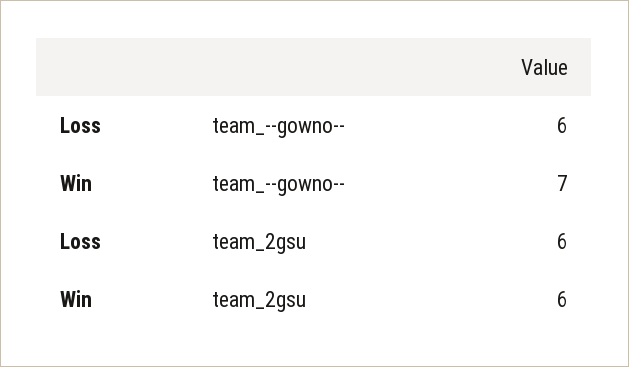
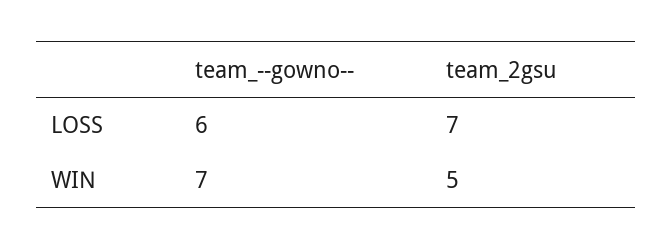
  {
    "Loss": {
      "team_--gowno--": 6,
-     "team_2gsu": 6
+     "team_2gsu": 7
    },
    "Win": {
      "team_--gowno--": 7,
-     "team_2gsu": 6
+     "team_2gsu": 5
    }
  }

